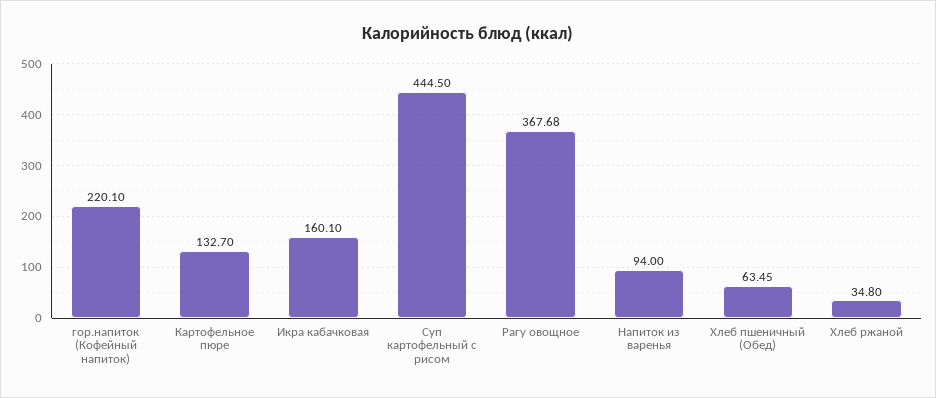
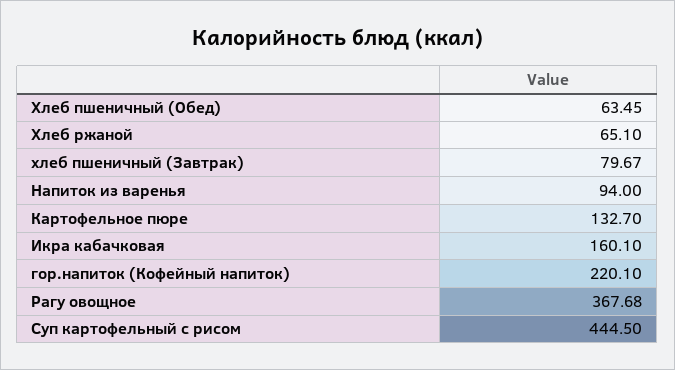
  {
    "гор.напиток (Кофейный напиток)": 220.1,
    "Картофельное пюре": 132.7,
    "Икра кабачковая": 160.1,
    "Суп картофельный с рисом": 444.5,
    "Рагу овощное": 367.68,
    "Напиток из варенья": 94,
    "Хлеб пшеничный (Обед)": 63.45,
-   "Хлеб ржаной": 34.8
+   "Хлеб ржаной": 65.1,
+   "хлеб пшеничный (Завтрак)": 79.67
  }

